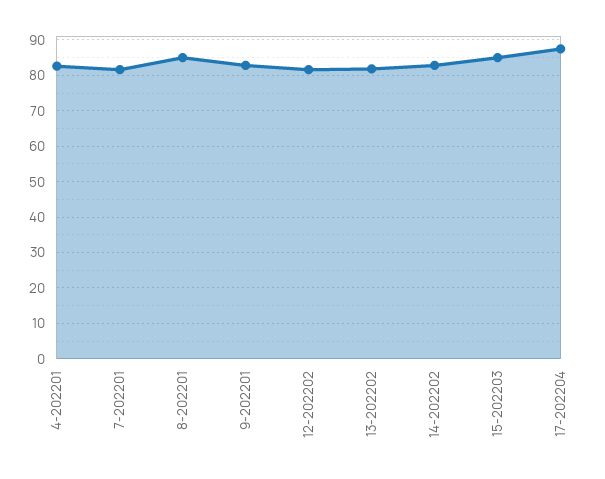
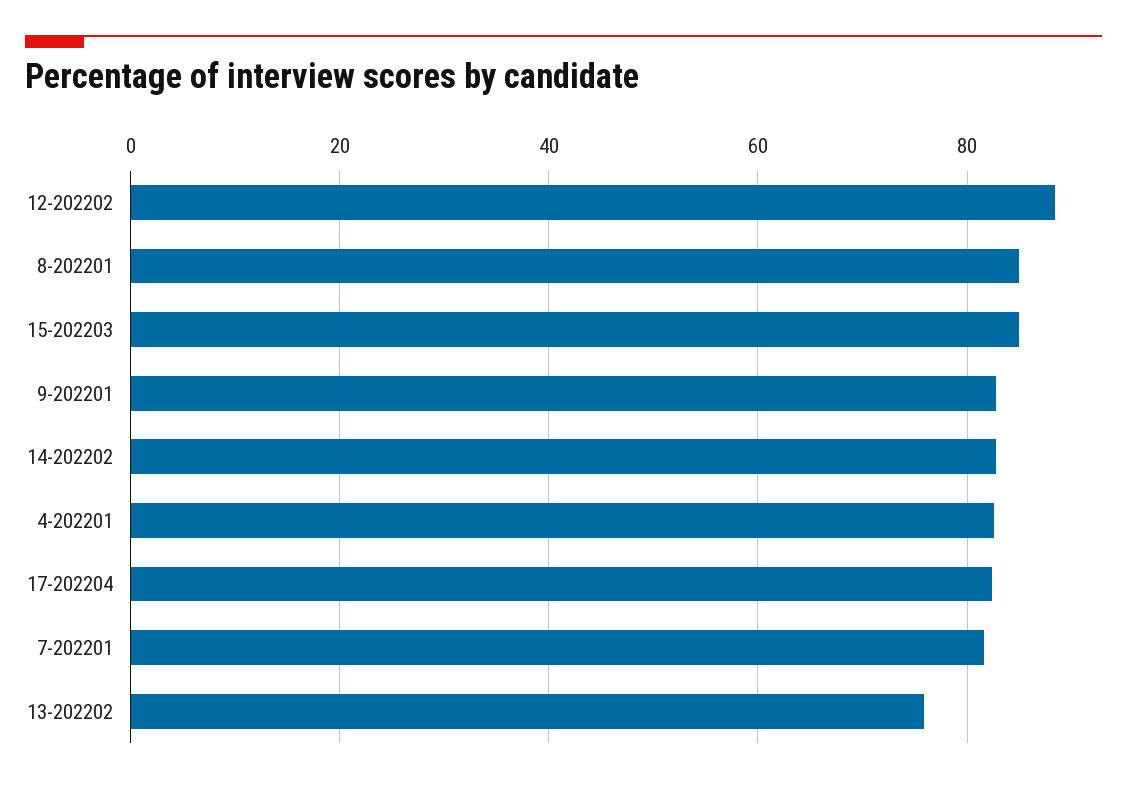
  {
    "4-202201": 82,
    "7-202201": 82,
    "8-202201": 86,
    "9-202201": 82,
-   "12-202202": 82,
+   "12-202202": 88,
-   "13-202202": 82,
+   "13-202202": 76,
    "14-202202": 82,
    "15-202203": 86,
-   "17-202204": 88
+   "17-202204": 82
  }

